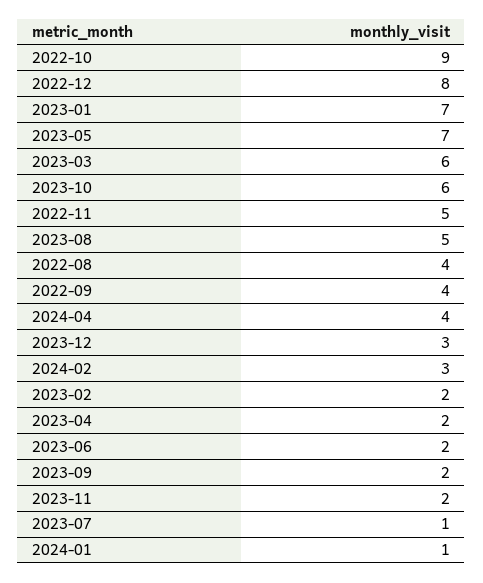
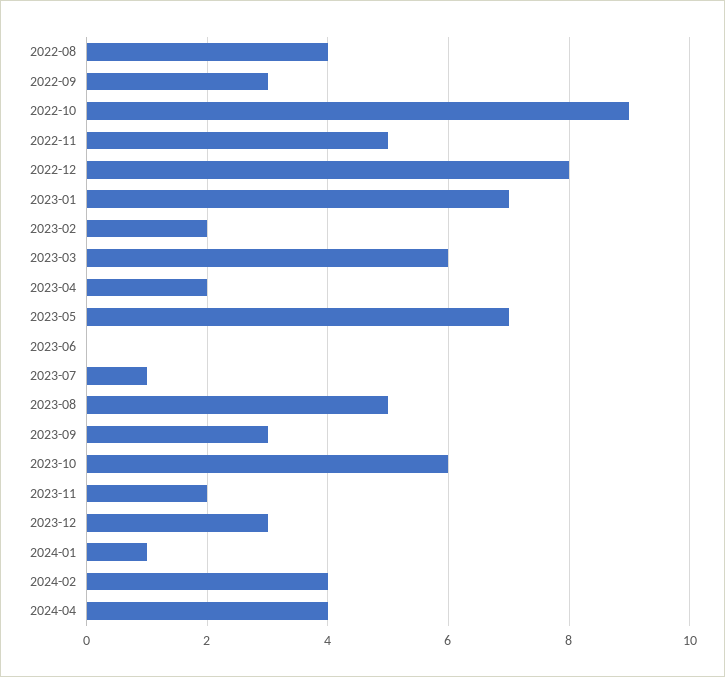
  {
    "2022-10": 9,
    "2022-12": 8,
    "2023-01": 7,
    "2023-05": 7,
    "2023-03": 6,
    "2023-10": 6,
    "2022-11": 5,
    "2023-08": 5,
    "2022-08": 4,
-   "2022-09": 4,
+   "2022-09": 3,
    "2024-04": 4,
    "2023-12": 3,
-   "2024-02": 3,
+   "2024-02": 4,
    "2023-02": 2,
    "2023-04": 2,
-   "2023-06": 2,
+   "2023-06": 0,
-   "2023-09": 2,
+   "2023-09": 3,
    "2023-11": 2,
    "2023-07": 1,
    "2024-01": 1
  }

